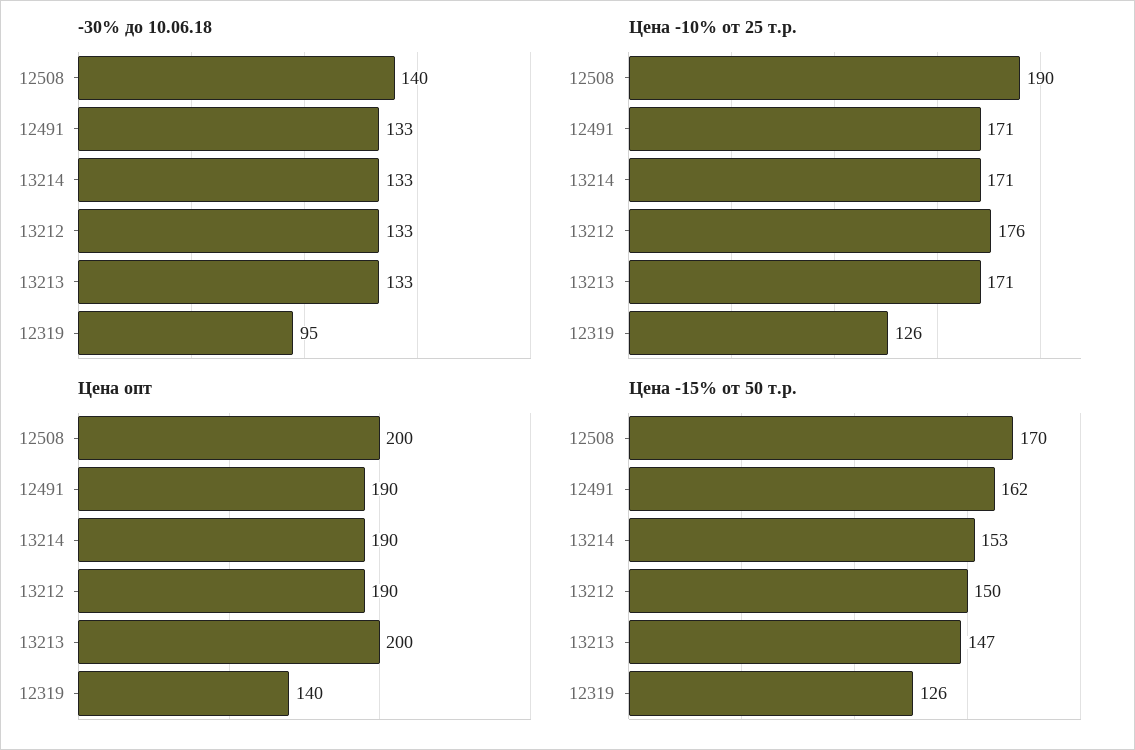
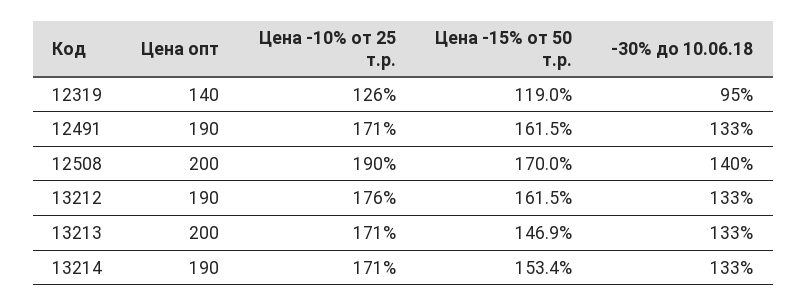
  {
    "-30% до 10.06.18": {
      "12508": 140,
      "12491": 133,
      "13214": 133,
      "13212": 133,
      "13213": 133,
      "12319": 95
    },
    "Цена -10% от 25 т.р.": {
      "12508": 190,
      "12491": 171,
      "13214": 171,
      "13212": 176,
      "13213": 171,
      "12319": 126
    },
    "Цена опт": {
      "12508": 200,
      "12491": 190,
      "13214": 190,
      "13212": 190,
      "13213": 200,
      "12319": 140
    },
    "Цена -15% от 50 т.р.": {
      "12508": 170,
      "12491": 161.5,
      "13214": 153.4,
-     "13212": 150,
+     "13212": 161.5,
      "13213": 146.9,
-     "12319": 126
+     "12319": 119
    }
  }

